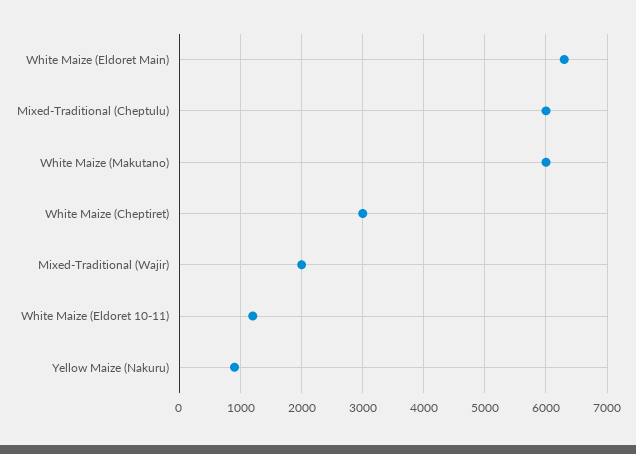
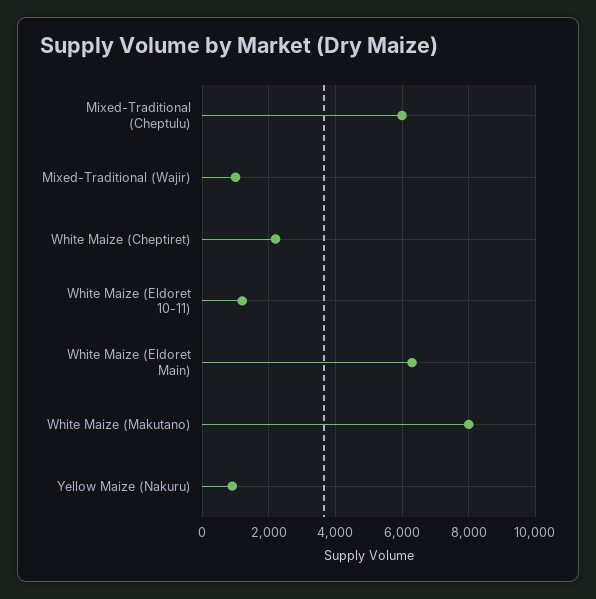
  {
    "White Maize (Eldoret Main)": 6300,
    "Mixed-Traditional (Cheptulu)": 6000,
-   "White Maize (Makutano)": 6000,
+   "White Maize (Makutano)": 8000,
-   "White Maize (Cheptiret)": 3000,
+   "White Maize (Cheptiret)": 2200,
-   "Mixed-Traditional (Wajir)": 2000,
+   "Mixed-Traditional (Wajir)": 1000,
    "White Maize (Eldoret 10-11)": 1200,
    "Yellow Maize (Nakuru)": 900
  }

